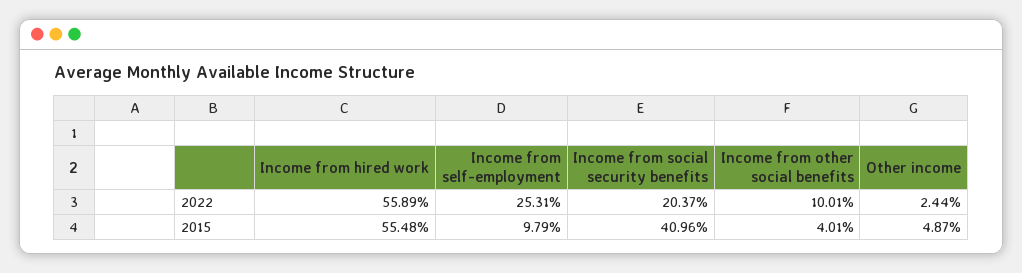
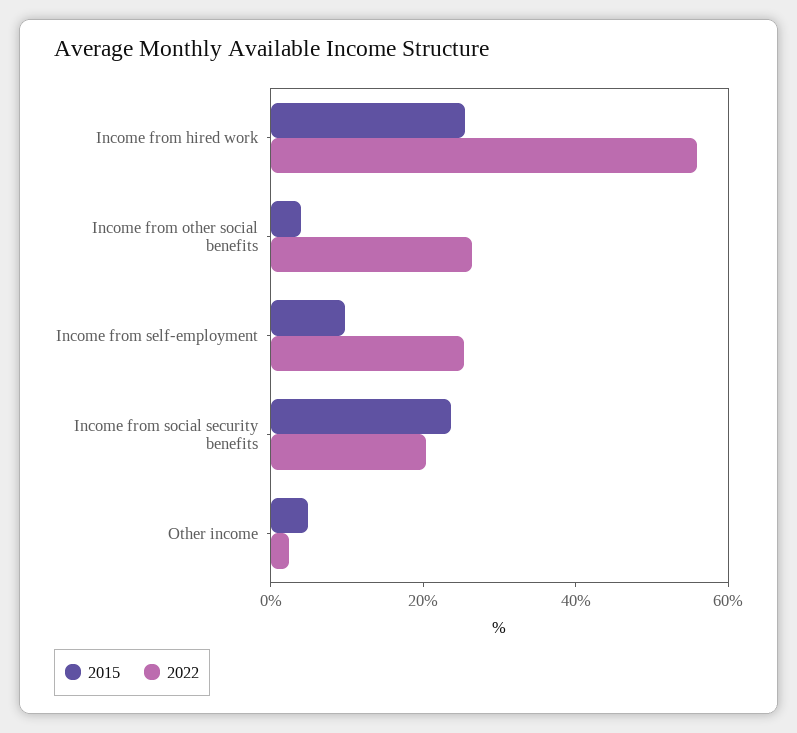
  {
    "2022": {
      "Income from hired work": 55.89,
      "Income from self-employment": 25.31,
      "Income from social security benefits": 20.37,
-     "Income from other social benefits": 10.01,
+     "Income from other social benefits": 25,
      "Other income": 2.44
    },
    "2015": {
-     "Income from hired work": 55.48,
+     "Income from hired work": 25,
      "Income from self-employment": 9.79,
-     "Income from social security benefits": 40.96,
+     "Income from social security benefits": 25,
      "Income from other social benefits": 4.01,
      "Other income": 4.87
    }
  }

